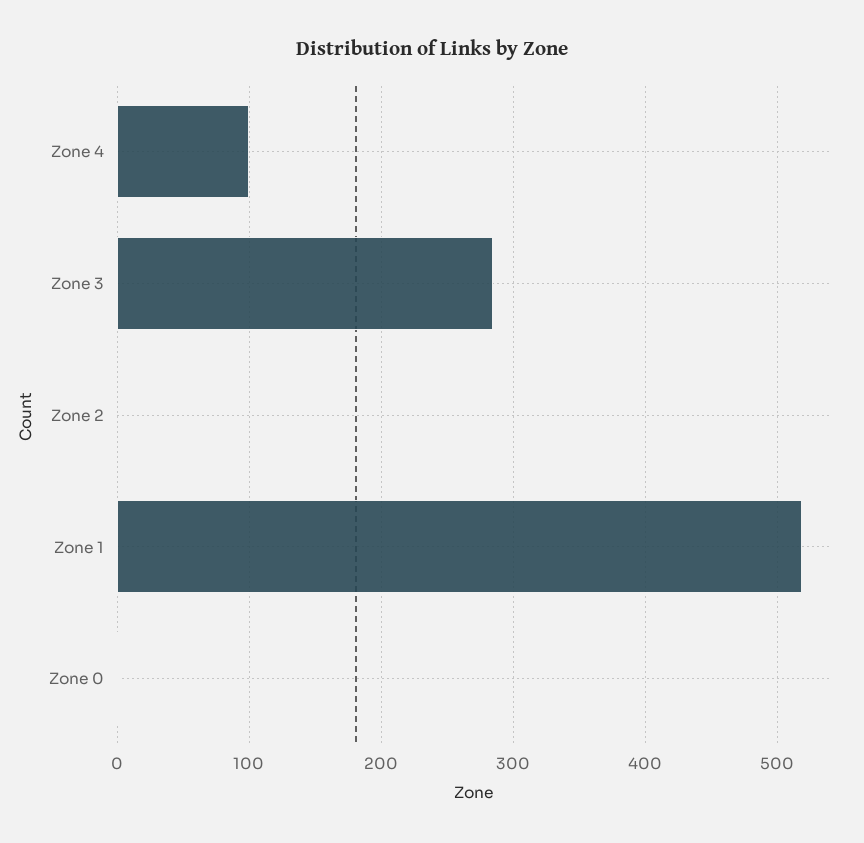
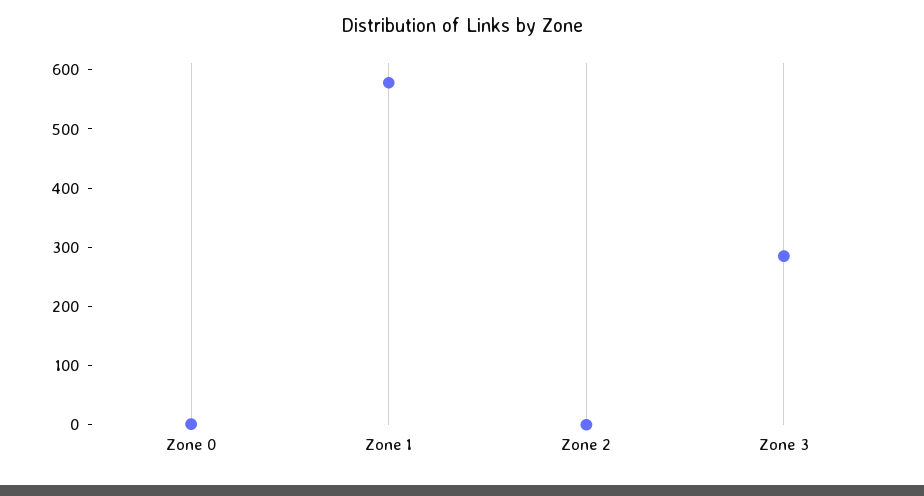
  {
-   "Zone 4": 100,
    "Zone 3": 290,
    "Zone 2": 0,
-   "Zone 1": 520,
+   "Zone 1": 580,
    "Zone 0": 0
  }

